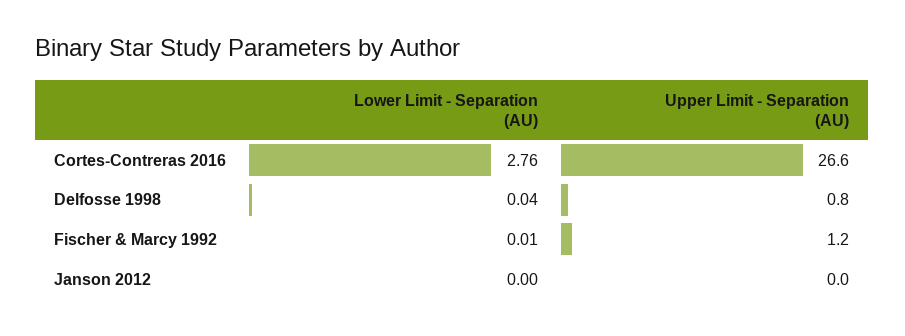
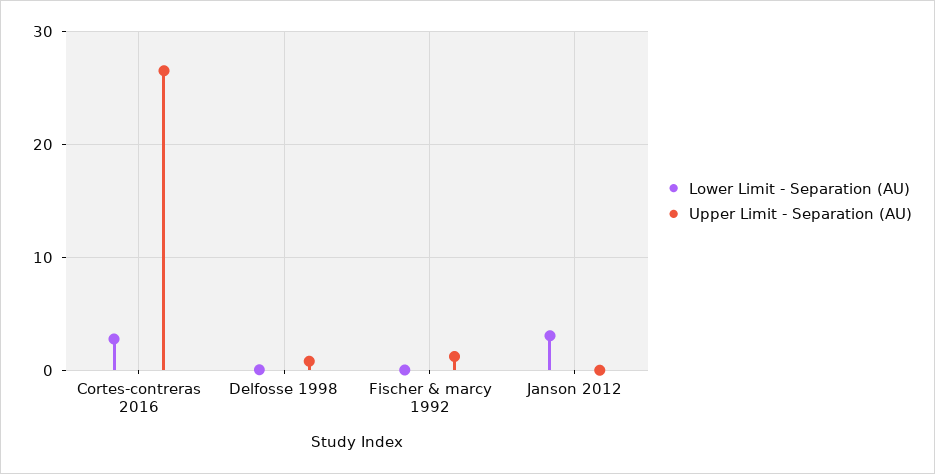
  {
    "Lower Limit - Separation (AU)": {
      "Cortes-Contreras 2016": 2.76,
      "Delfosse 1998": 0.04,
      "Fischer & Marcy 1992": 0.01,
-     "Janson 2012": 0
+     "Janson 2012": 3
    },
    "Upper Limit - Separation (AU)": {
      "Cortes-Contreras 2016": 26.6,
      "Delfosse 1998": 0.8,
      "Fischer & Marcy 1992": 1.2,
      "Janson 2012": 0
    }
  }

